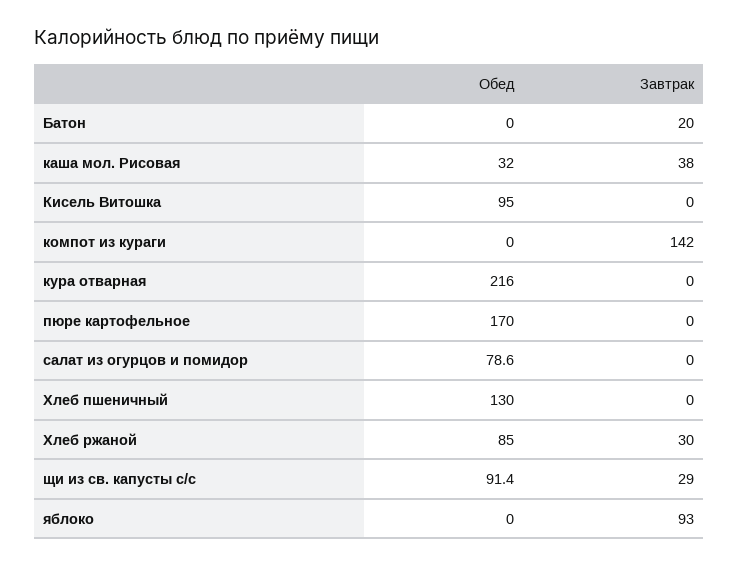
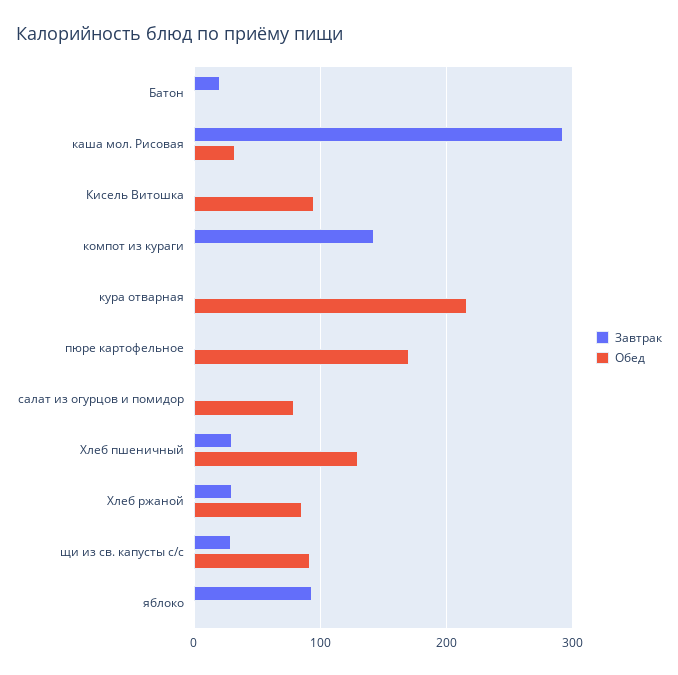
  {
    "Обед": {
      "Батон": 0,
      "каша мол. Рисовая": 32,
      "Кисель Витошка": 95,
      "компот из кураги": 0,
      "кура отварная": 216,
      "пюре картофельное": 170,
      "салат из огурцов и помидор": 78.6,
      "Хлеб пшеничный": 130,
      "Хлеб ржаной": 85,
      "щи из св. капусты с/с": 91.4,
      "яблоко": 0
    },
    "Завтрак": {
      "Батон": 20,
-     "каша мол. Рисовая": 38,
+     "каша мол. Рисовая": 290,
      "Кисель Витошка": 0,
      "компот из кураги": 142,
      "кура отварная": 0,
      "пюре картофельное": 0,
      "салат из огурцов и помидор": 0,
-     "Хлеб пшеничный": 0,
+     "Хлеб пшеничный": 30,
      "Хлеб ржаной": 30,
      "щи из св. капусты с/с": 29,
      "яблоко": 93
    }
  }

